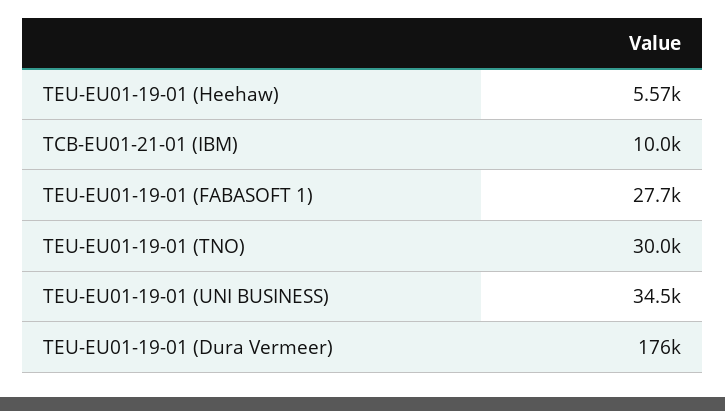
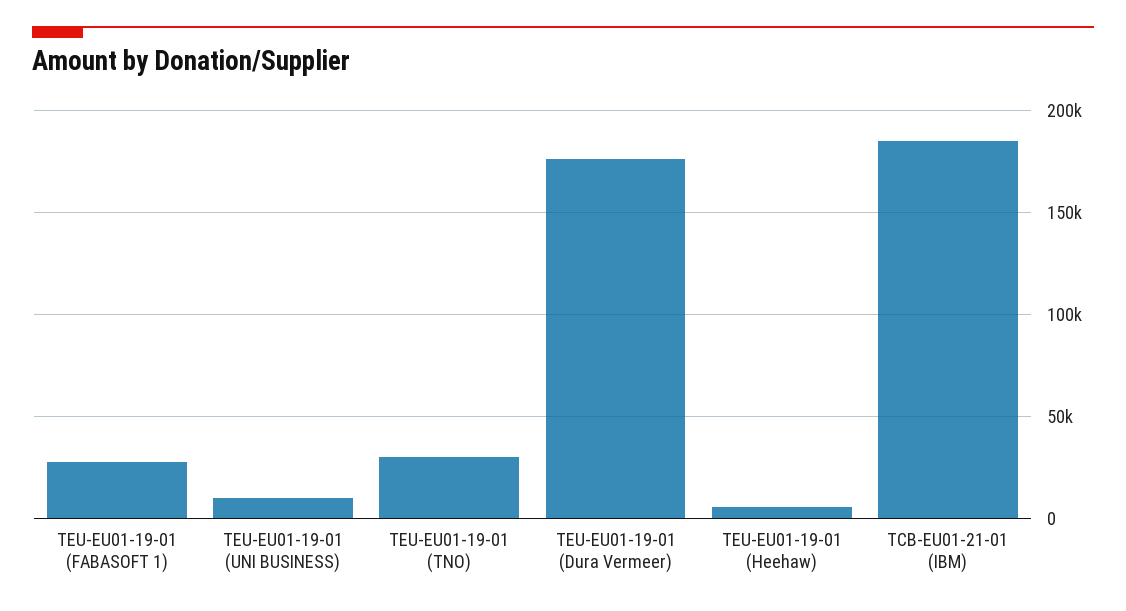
  {
    "TEU-EU01-19-01 (Heehaw)": 5570,
-   "TCB-EU01-21-01 (IBM)": 10000,
+   "TCB-EU01-21-01 (IBM)": 185000,
    "TEU-EU01-19-01 (FABASOFT 1)": 27700,
    "TEU-EU01-19-01 (TNO)": 30000,
-   "TEU-EU01-19-01 (UNI BUSINESS)": 34500,
+   "TEU-EU01-19-01 (UNI BUSINESS)": 10000,
    "TEU-EU01-19-01 (Dura Vermeer)": 176000
  }

